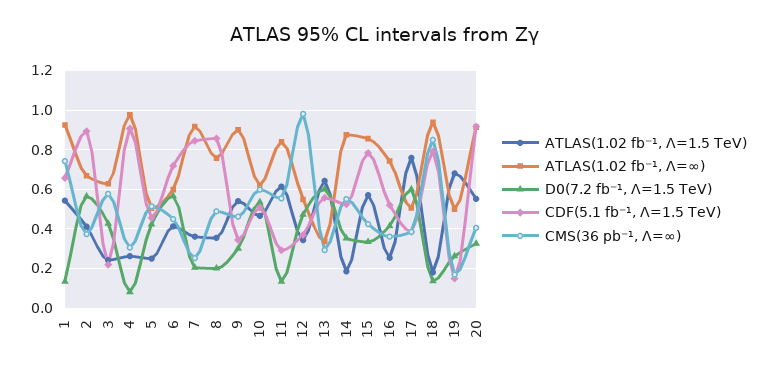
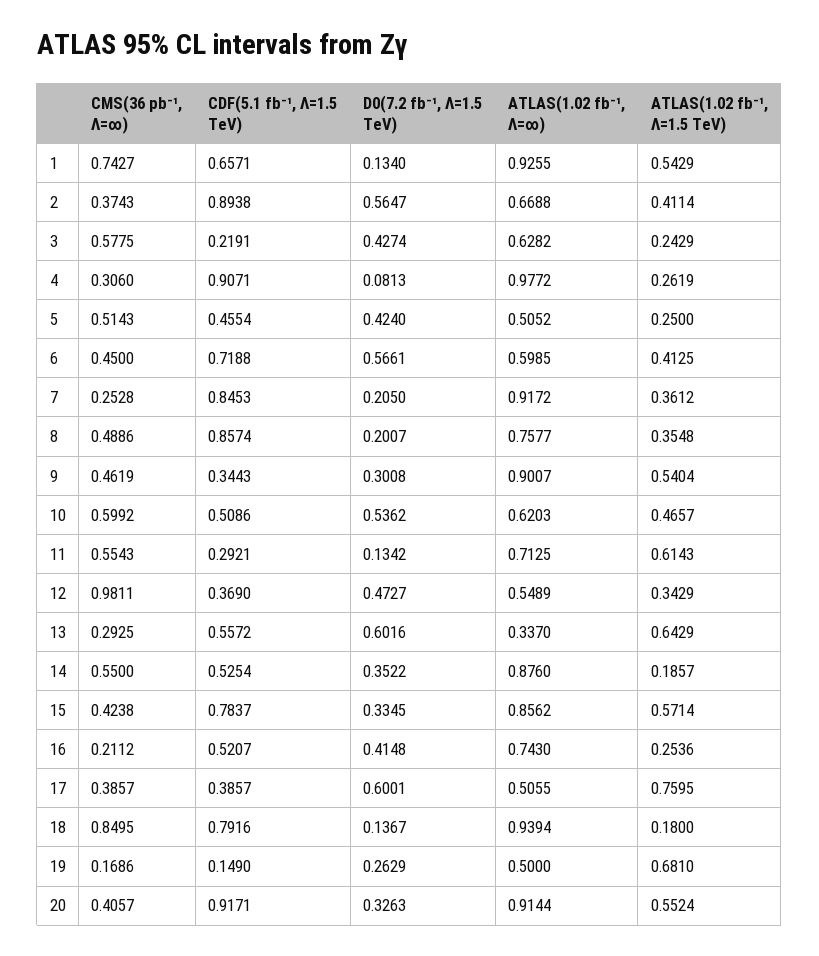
  {
    "ATLAS(1.02 fb⁻¹, Λ=1.5 TeV)": {
      "1": 0.5429,
      "2": 0.4114,
      "3": 0.2429,
      "4": 0.2619,
      "5": 0.25,
      "6": 0.4125,
      "7": 0.3612,
      "8": 0.3548,
      "9": 0.5404,
      "10": 0.4657,
      "11": 0.6143,
      "12": 0.3429,
      "13": 0.6429,
      "14": 0.1857,
      "15": 0.5714,
      "16": 0.2536,
      "17": 0.7595,
      "18": 0.18,
      "19": 0.681,
      "20": 0.5524
    },
    "ATLAS(1.02 fb⁻¹, Λ=∞)": {
      "1": 0.9255,
      "2": 0.6688,
      "3": 0.6282,
      "4": 0.9772,
      "5": 0.5052,
      "6": 0.5985,
      "7": 0.9172,
      "8": 0.7577,
      "9": 0.9007,
      "10": 0.6203,
-     "11": 0.85,
+     "11": 0.7125,
      "12": 0.5489,
      "13": 0.337,
      "14": 0.876,
      "15": 0.8562,
      "16": 0.743,
      "17": 0.5055,
      "18": 0.9394,
      "19": 0.5,
      "20": 0.9144
    },
    "D0(7.2 fb⁻¹, Λ=1.5 TeV)": {
      "1": 0.134,
      "2": 0.5647,
      "3": 0.4274,
      "4": 0.0813,
      "5": 0.424,
      "6": 0.5661,
      "7": 0.205,
      "8": 0.2007,
      "9": 0.3008,
      "10": 0.5362,
      "11": 0.1342,
      "12": 0.4727,
      "13": 0.6016,
      "14": 0.3522,
      "15": 0.3345,
      "16": 0.4148,
      "17": 0.6001,
      "18": 0.1367,
      "19": 0.2629,
      "20": 0.3263
    },
    "CDF(5.1 fb⁻¹, Λ=1.5 TeV)": {
      "1": 0.6571,
      "2": 0.8938,
      "3": 0.2191,
      "4": 0.9071,
      "5": 0.4554,
      "6": 0.7188,
      "7": 0.8453,
      "8": 0.8574,
      "9": 0.3443,
      "10": 0.5086,
      "11": 0.2921,
      "12": 0.369,
      "13": 0.5572,
      "14": 0.5254,
      "15": 0.7837,
      "16": 0.5207,
      "17": 0.3857,
      "18": 0.7916,
      "19": 0.149,
      "20": 0.9171
    },
    "CMS(36 pb⁻¹, Λ=∞)": {
      "1": 0.7427,
      "2": 0.3743,
      "3": 0.5775,
      "4": 0.306,
      "5": 0.5143,
      "6": 0.45,
      "7": 0.2528,
      "8": 0.4886,
      "9": 0.4619,
      "10": 0.5992,
      "11": 0.5543,
      "12": 0.9811,
      "13": 0.2925,
      "14": 0.55,
      "15": 0.4238,
-     "16": 0.35,
+     "16": 0.2112,
      "17": 0.3857,
      "18": 0.8495,
      "19": 0.1686,
      "20": 0.4057
    }
  }

